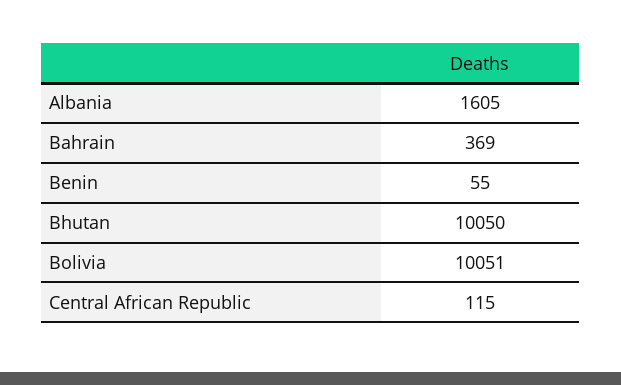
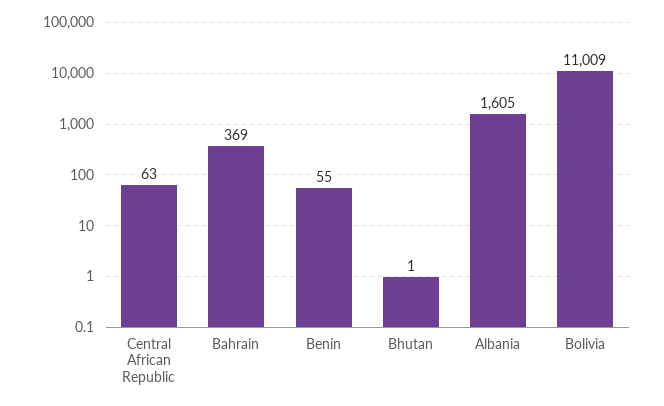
  {
    "Albania": 1605,
    "Bahrain": 369,
    "Benin": 55,
-   "Bhutan": 10050,
+   "Bhutan": 1,
-   "Bolivia": 10051,
+   "Bolivia": 11009,
-   "Central African Republic": 115
+   "Central African Republic": 63
  }

